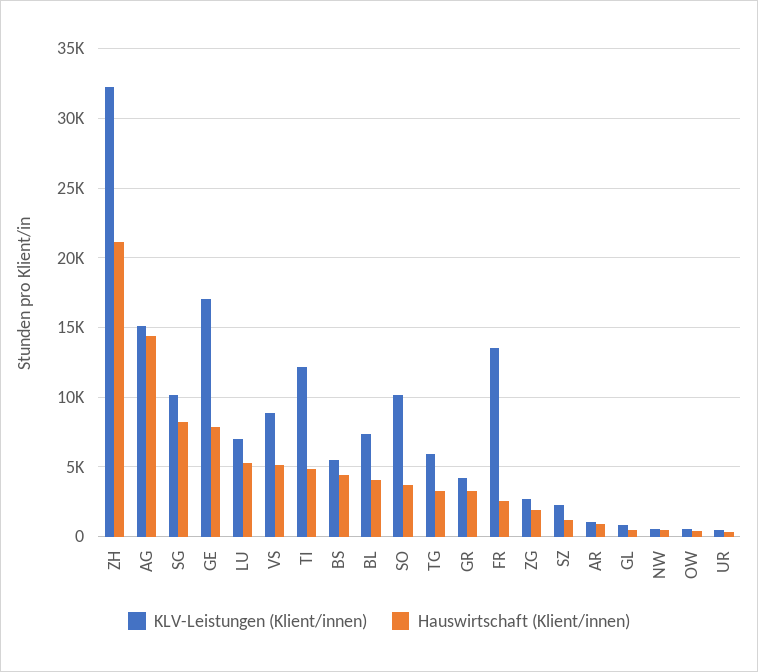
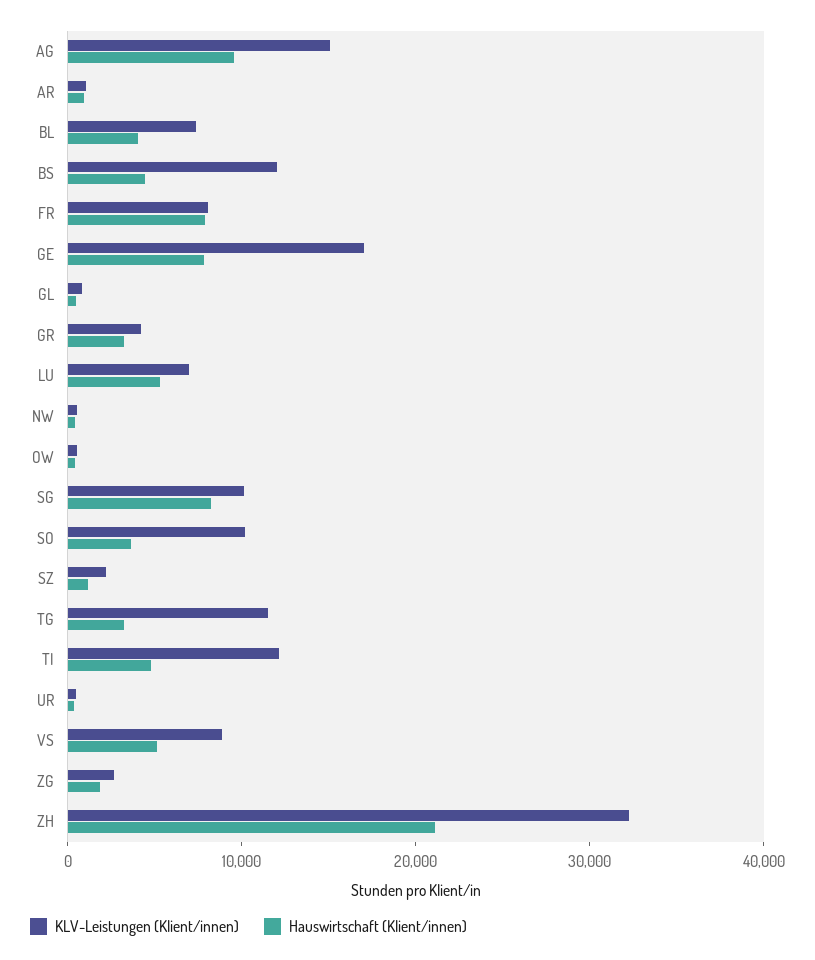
  {
    "KLV-Leistungen (Klient/innen)": {
      "ZH": 32500,
      "AG": 15000,
      "SG": 10000,
      "GE": 17000,
      "LU": 7000,
      "VS": 9000,
      "TI": 12000,
-     "BS": 5500,
+     "BS": 12000,
      "BL": 7500,
      "SO": 10000,
-     "TG": 6000,
+     "TG": 12000,
      "GR": 4000,
-     "FR": 13500,
+     "FR": 8000,
      "ZG": 2500,
      "SZ": 2000,
      "AR": 1000,
      "GL": 1000,
      "NW": 500,
      "OW": 500,
      "UR": 500
    },
    "Hauswirtschaft (Klient/innen)": {
      "ZH": 21000,
-     "AG": 14500,
+     "AG": 10000,
      "SG": 8000,
      "GE": 8000,
      "LU": 5500,
      "VS": 5000,
      "TI": 5000,
      "BS": 4500,
      "BL": 4000,
      "SO": 3500,
      "TG": 3000,
      "GR": 3000,
-     "FR": 2500,
+     "FR": 8000,
      "ZG": 2000,
      "SZ": 1000,
      "AR": 1000,
      "GL": 500,
      "NW": 500,
      "OW": 500,
      "UR": 500
    }
  }

